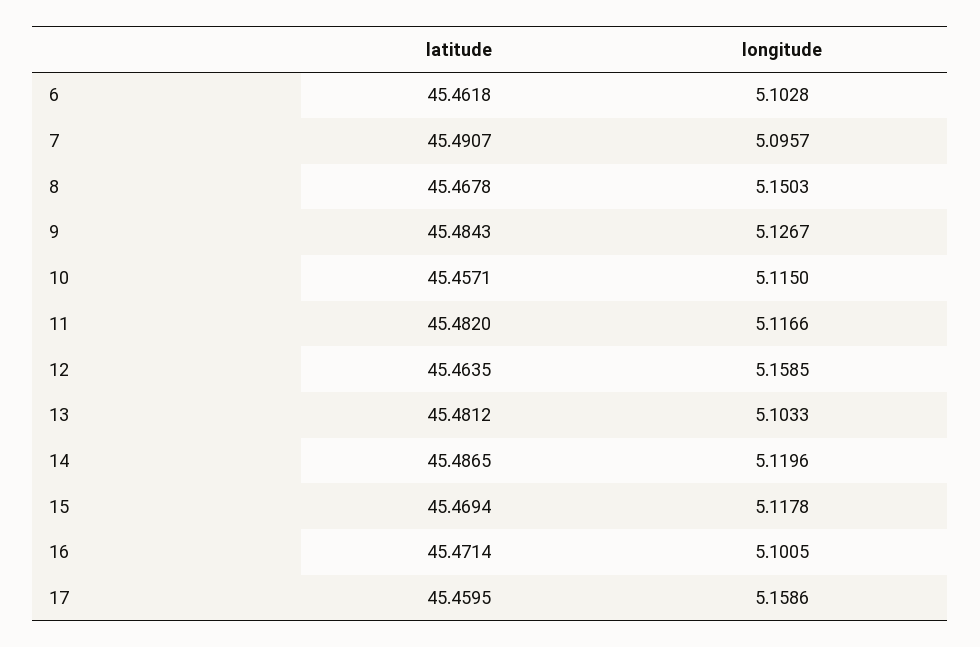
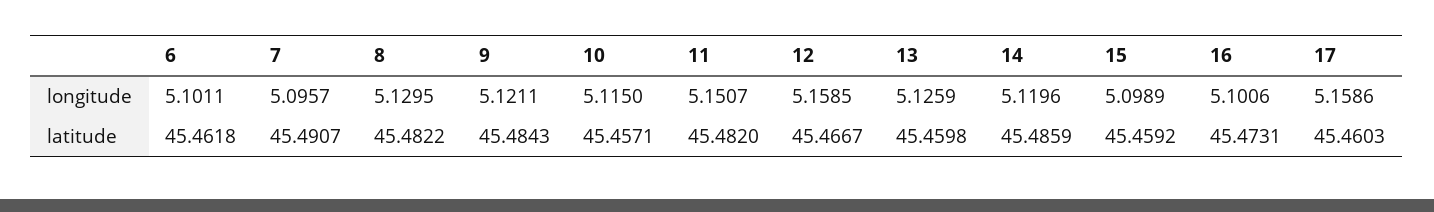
  {
    "latitude": {
      "6": 45.4618,
      "7": 45.4907,
-     "8": 45.4678,
+     "8": 45.4822,
      "9": 45.4843,
      "10": 45.4571,
      "11": 45.482,
-     "12": 45.4635,
+     "12": 45.4667,
-     "13": 45.4812,
+     "13": 45.4598,
-     "14": 45.4865,
+     "14": 45.4859,
-     "15": 45.4694,
+     "15": 45.4592,
-     "16": 45.4714,
+     "16": 45.4731,
-     "17": 45.4595
+     "17": 45.4603
    },
    "longitude": {
-     "6": 5.1028,
+     "6": 5.1011,
      "7": 5.0957,
-     "8": 5.1503,
+     "8": 5.1295,
-     "9": 5.1267,
+     "9": 5.1211,
      "10": 5.115,
-     "11": 5.1166,
+     "11": 5.1507,
      "12": 5.1585,
-     "13": 5.1033,
+     "13": 5.1259,
      "14": 5.1196,
-     "15": 5.1178,
+     "15": 5.0989,
-     "16": 5.1005,
+     "16": 5.1006,
      "17": 5.1586
    }
  }

